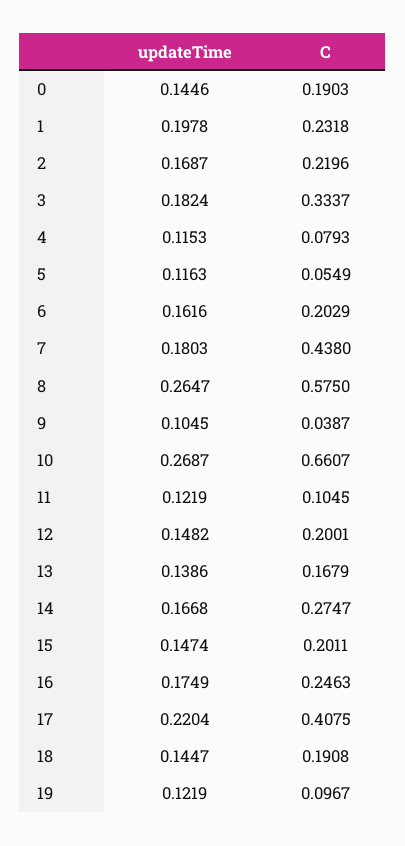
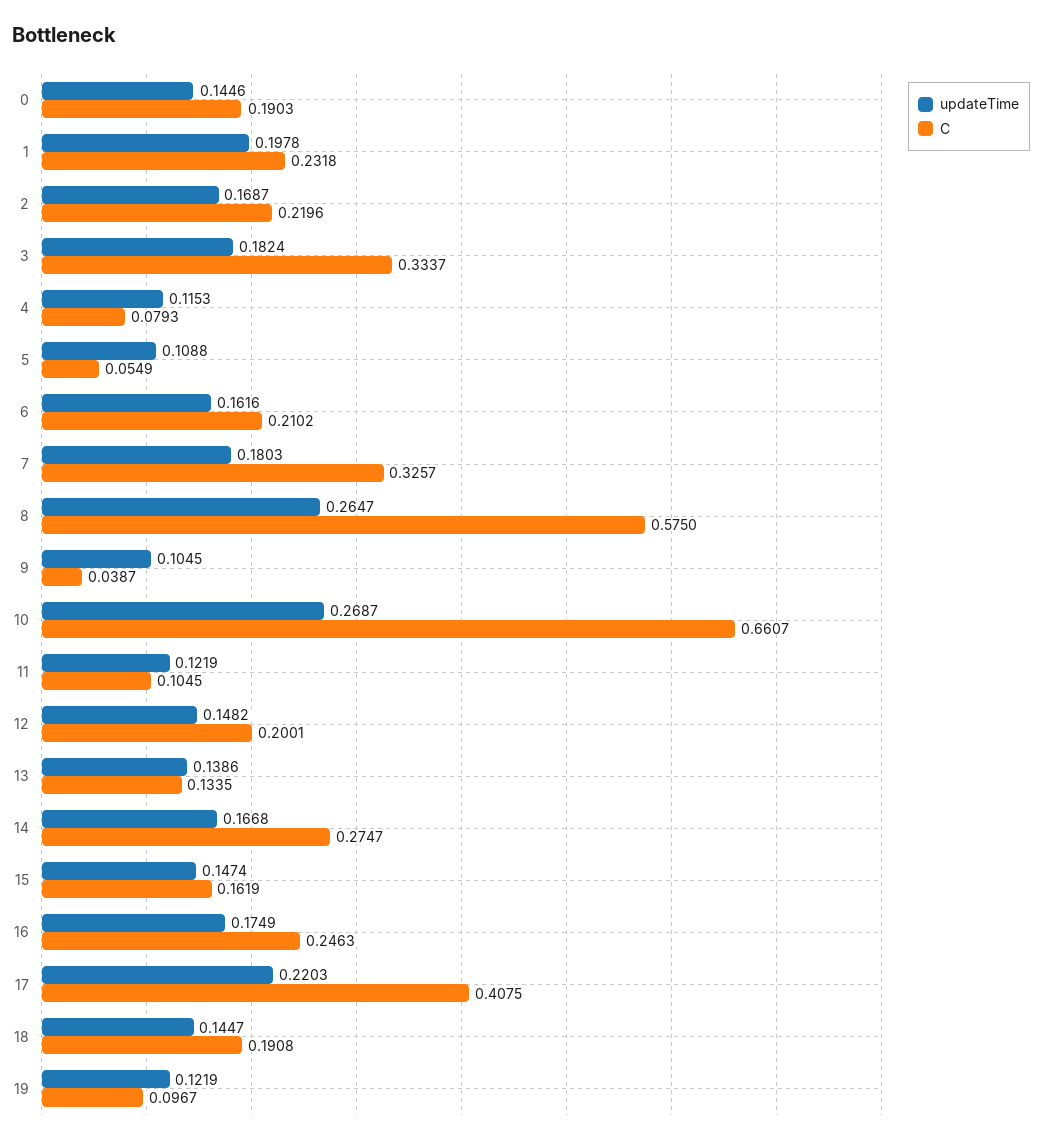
  {
    "updateTime": {
      "0": 0.1446,
      "1": 0.1978,
      "2": 0.1687,
      "3": 0.1824,
      "4": 0.1153,
-     "5": 0.1163,
+     "5": 0.1088,
      "6": 0.1616,
      "7": 0.1803,
      "8": 0.2647,
      "9": 0.1045,
      "10": 0.2687,
      "11": 0.1219,
      "12": 0.1482,
      "13": 0.1386,
      "14": 0.1668,
      "15": 0.1474,
      "16": 0.1749,
-     "17": 0.2204,
+     "17": 0.2203,
      "18": 0.1447,
      "19": 0.1219
    },
    "C": {
      "0": 0.1903,
      "1": 0.2318,
      "2": 0.2196,
      "3": 0.3337,
      "4": 0.0793,
      "5": 0.0549,
-     "6": 0.2029,
+     "6": 0.2102,
-     "7": 0.438,
+     "7": 0.3257,
      "8": 0.575,
      "9": 0.0387,
      "10": 0.6607,
      "11": 0.1045,
      "12": 0.2001,
-     "13": 0.1679,
+     "13": 0.1335,
      "14": 0.2747,
-     "15": 0.2011,
+     "15": 0.1619,
      "16": 0.2463,
      "17": 0.4075,
      "18": 0.1908,
      "19": 0.0967
    }
  }

